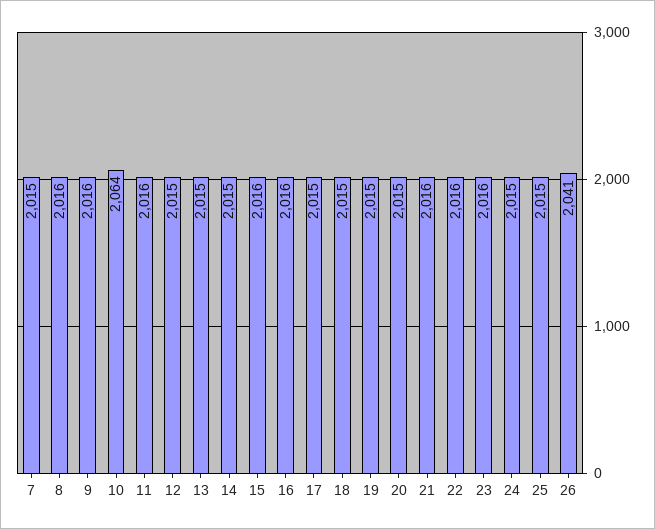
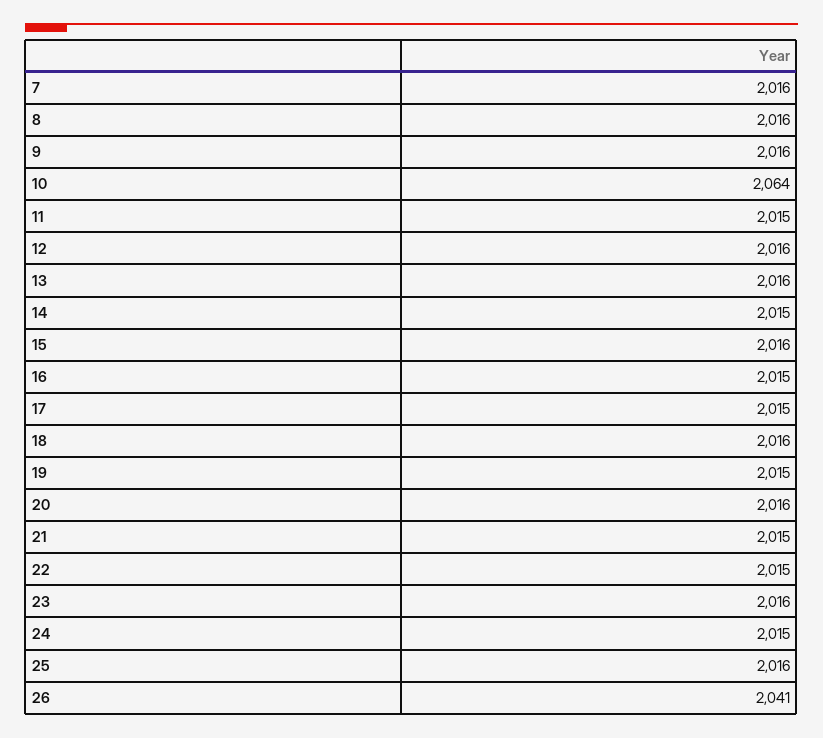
  {
-   "7": 2015,
+   "7": 2016,
    "8": 2016,
    "9": 2016,
    "10": 2064,
-   "11": 2016,
+   "11": 2015,
-   "12": 2015,
+   "12": 2016,
-   "13": 2015,
+   "13": 2016,
    "14": 2015,
    "15": 2016,
-   "16": 2016,
+   "16": 2015,
    "17": 2015,
-   "18": 2015,
+   "18": 2016,
    "19": 2015,
-   "20": 2015,
+   "20": 2016,
-   "21": 2016,
+   "21": 2015,
-   "22": 2016,
+   "22": 2015,
    "23": 2016,
    "24": 2015,
-   "25": 2015,
+   "25": 2016,
    "26": 2041
  }

